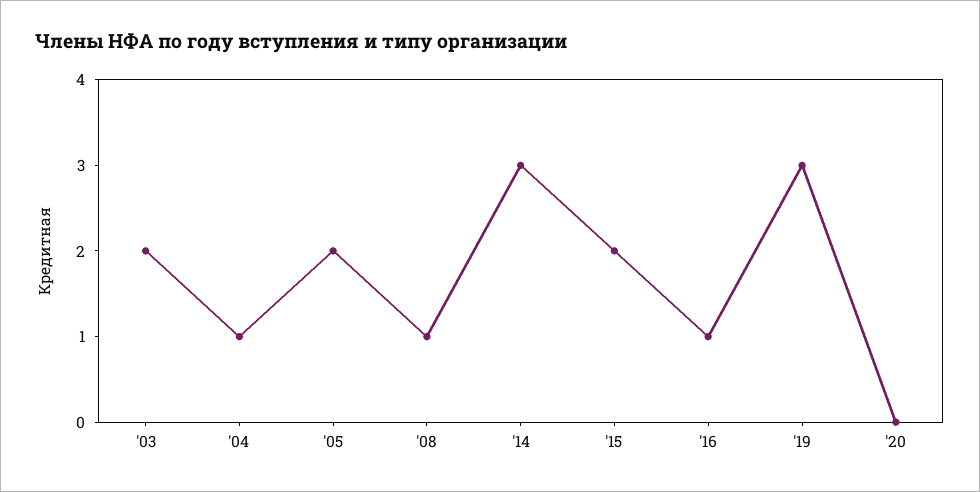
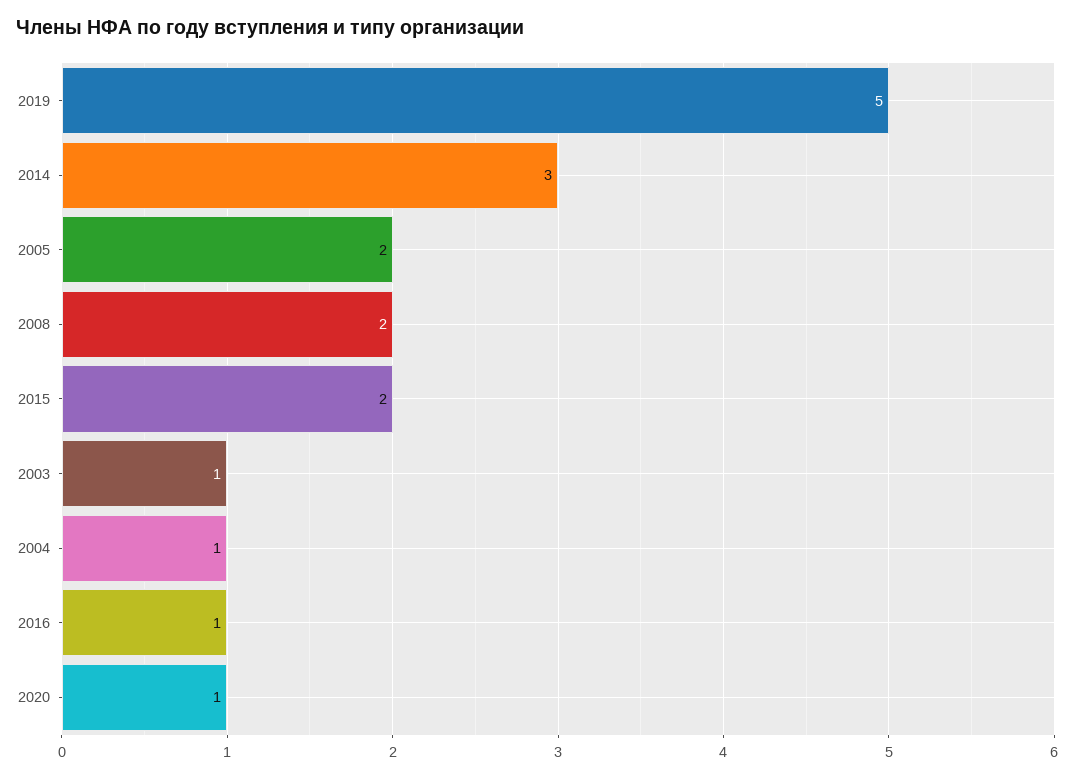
  {
-   "'03": 2,
+   "'03": 1,
    "'04": 1,
    "'05": 2,
-   "'08": 1,
+   "'08": 2,
    "'14": 3,
    "'15": 2,
    "'16": 1,
-   "'19": 3,
+   "'19": 5,
-   "'20": 0
+   "'20": 1
  }

